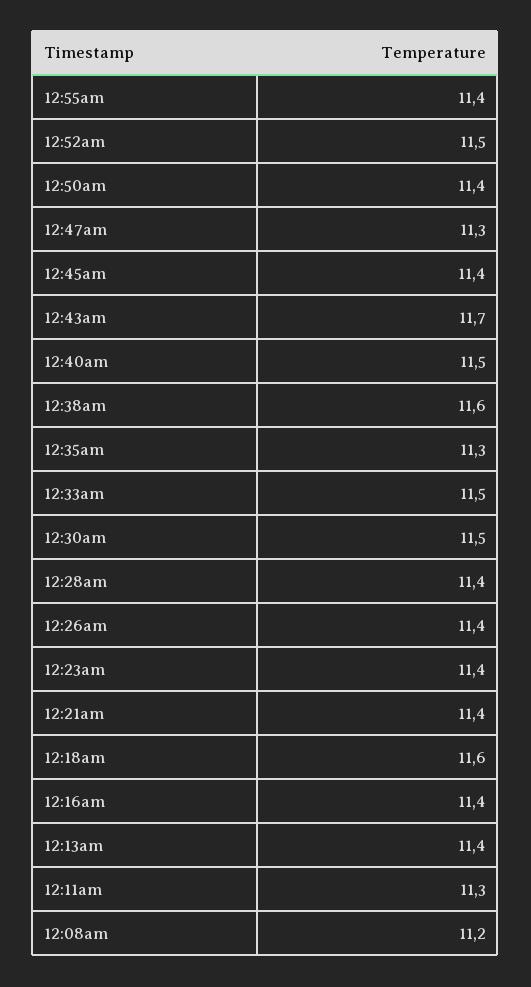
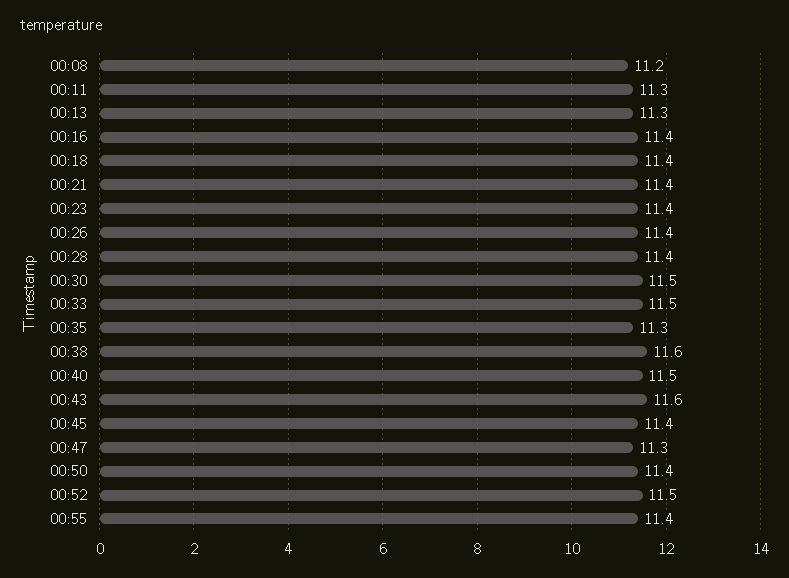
  {
    "12:55am": 11.4,
    "12:52am": 11.5,
    "12:50am": 11.4,
    "12:47am": 11.3,
    "12:45am": 11.4,
-   "12:43am": 11.7,
+   "12:43am": 11.6,
    "12:40am": 11.5,
    "12:38am": 11.6,
    "12:35am": 11.3,
    "12:33am": 11.5,
    "12:30am": 11.5,
    "12:28am": 11.4,
    "12:26am": 11.4,
    "12:23am": 11.4,
    "12:21am": 11.4,
-   "12:18am": 11.6,
+   "12:18am": 11.4,
    "12:16am": 11.4,
-   "12:13am": 11.4,
+   "12:13am": 11.3,
    "12:11am": 11.3,
    "12:08am": 11.2
  }

